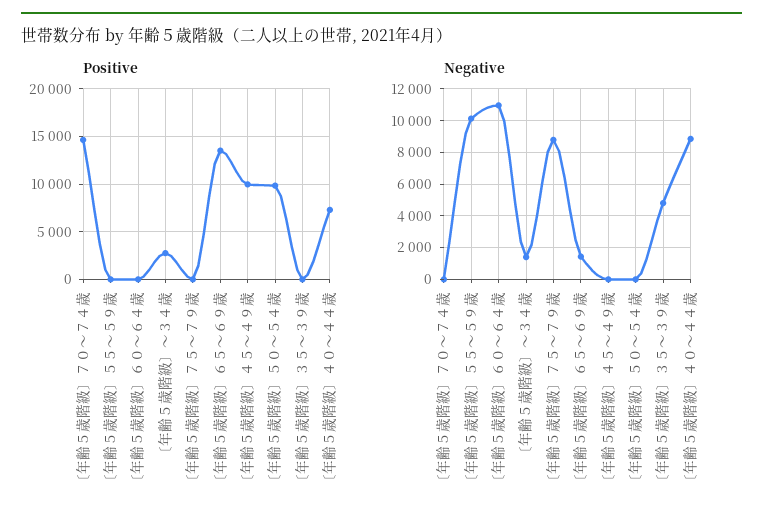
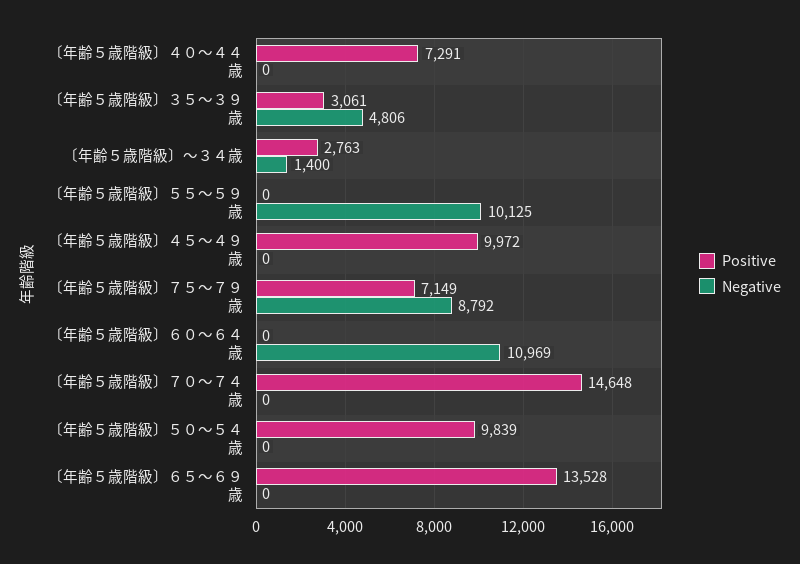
  {
    "Positive": {
      "〔年齢５歳階級〕７０～７４歳": 14648,
      "〔年齢５歳階級〕５５～５９歳": 0,
      "〔年齢５歳階級〕６０～６４歳": 0,
      "〔年齢５歳階級〕～３４歳": 2763,
-     "〔年齢５歳階級〕７５～７９歳": 0,
+     "〔年齢５歳階級〕７５～７９歳": 7149,
      "〔年齢５歳階級〕６５～６９歳": 13528,
      "〔年齢５歳階級〕４５～４９歳": 9972,
      "〔年齢５歳階級〕５０～５４歳": 9839,
-     "〔年齢５歳階級〕３５～３９歳": 0,
+     "〔年齢５歳階級〕３５～３９歳": 3061,
      "〔年齢５歳階級〕４０～４４歳": 7291
    },
    "Negative": {
      "〔年齢５歳階級〕７０～７４歳": 0,
      "〔年齢５歳階級〕５５～５９歳": 10125,
      "〔年齢５歳階級〕６０～６４歳": 10969,
      "〔年齢５歳階級〕～３４歳": 1400,
      "〔年齢５歳階級〕７５～７９歳": 8792,
-     "〔年齢５歳階級〕６５～６９歳": 1500,
+     "〔年齢５歳階級〕６５～６９歳": 0,
      "〔年齢５歳階級〕４５～４９歳": 0,
      "〔年齢５歳階級〕５０～５４歳": 0,
      "〔年齢５歳階級〕３５～３９歳": 4806,
-     "〔年齢５歳階級〕４０～４４歳": 9000
+     "〔年齢５歳階級〕４０～４４歳": 0
    }
  }

